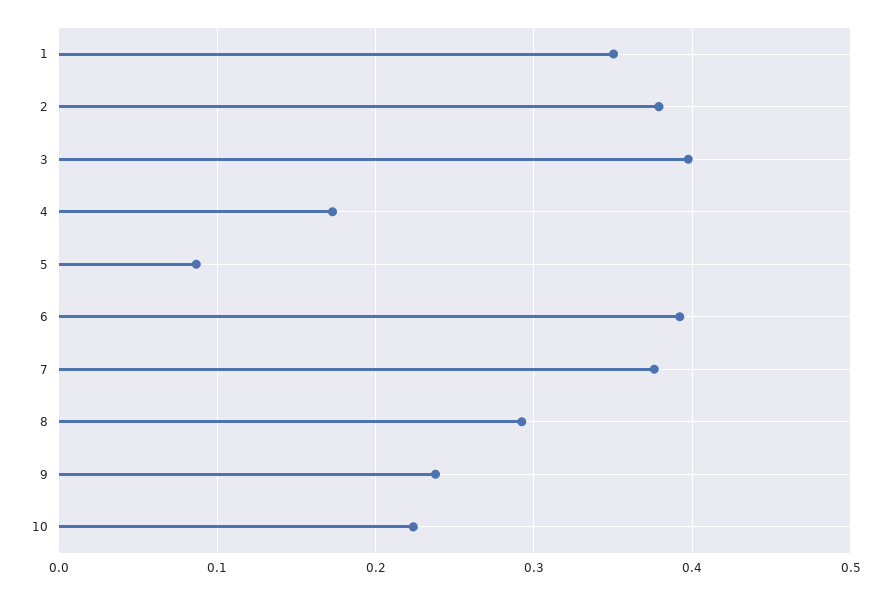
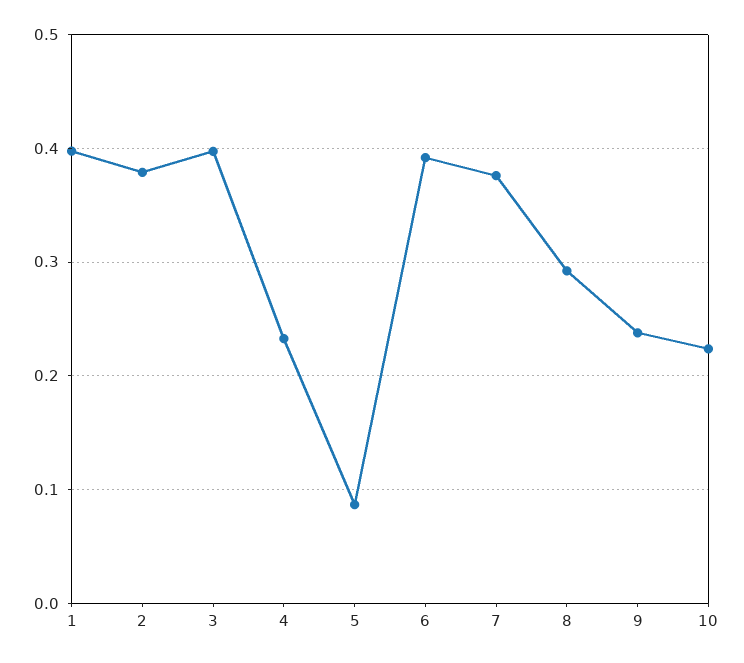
  {
-   "1": 0.35,
+   "1": 0.4,
    "2": 0.38,
    "3": 0.4,
-   "4": 0.17,
+   "4": 0.23,
    "5": 0.09,
    "6": 0.39,
    "7": 0.38,
    "8": 0.29,
    "9": 0.24,
    "10": 0.22
  }

